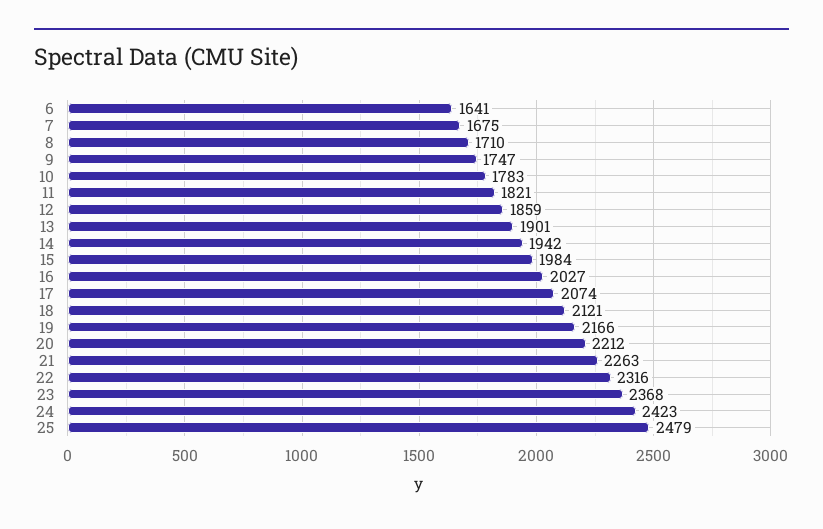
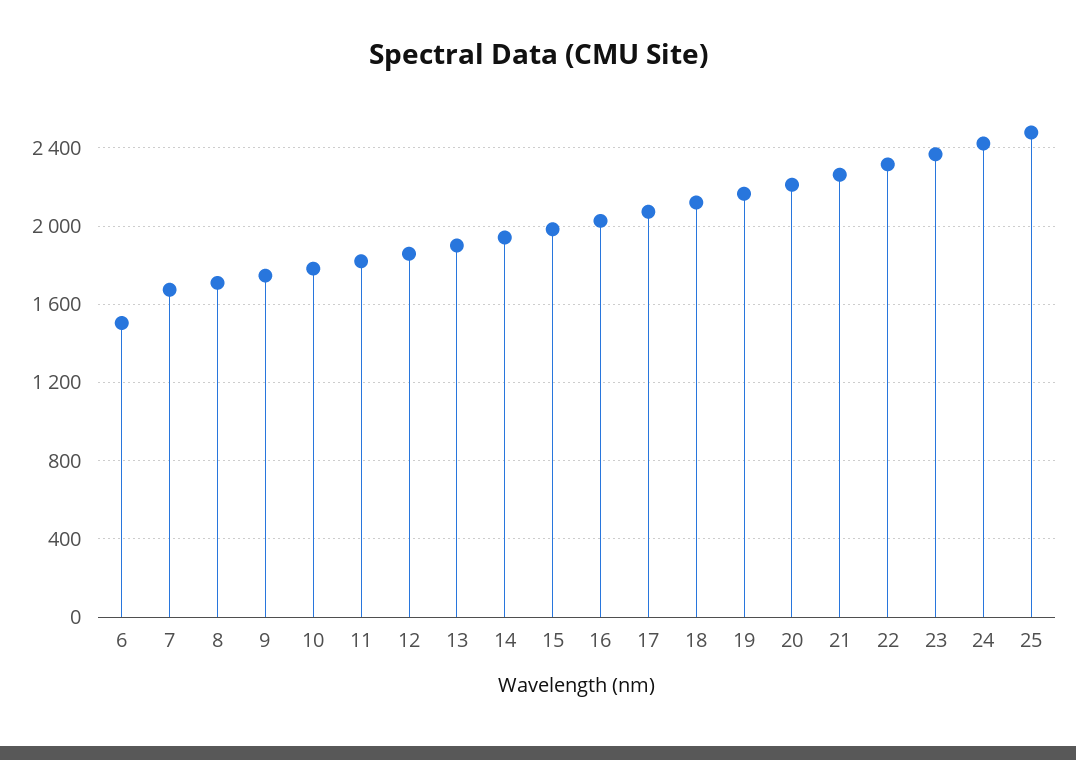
  {
-   "6": 1641,
+   "6": 1500,
    "7": 1675,
    "8": 1710,
    "9": 1747,
    "10": 1783,
    "11": 1821,
    "12": 1859,
    "13": 1901,
    "14": 1942,
    "15": 1984,
    "16": 2027,
    "17": 2074,
    "18": 2121,
    "19": 2166,
    "20": 2212,
    "21": 2263,
    "22": 2316,
    "23": 2368,
    "24": 2423,
    "25": 2479
  }

